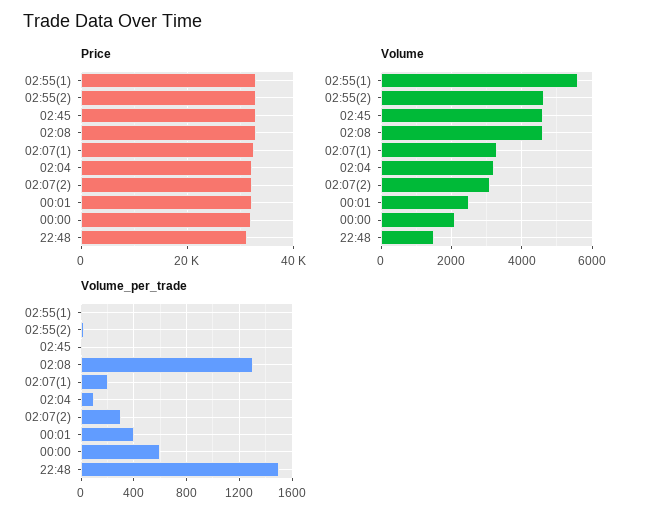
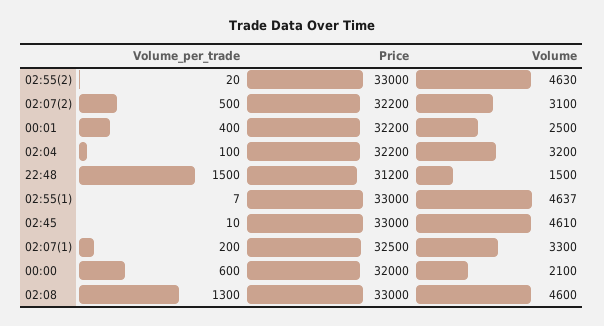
  {
    "Price": {
      "02:55(1)": 33000,
      "02:55(2)": 33000,
      "02:45": 33000,
      "02:08": 33000,
      "02:07(1)": 32500,
      "02:04": 32200,
      "02:07(2)": 32200,
      "00:01": 32200,
      "00:00": 32000,
      "22:48": 31200
    },
    "Volume": {
-     "02:55(1)": 5600,
+     "02:55(1)": 4637,
      "02:55(2)": 4630,
      "02:45": 4610,
      "02:08": 4600,
      "02:07(1)": 3300,
      "02:04": 3200,
      "02:07(2)": 3100,
      "00:01": 2500,
      "00:00": 2100,
      "22:48": 1500
    },
    "Volume_per_trade": {
      "02:55(1)": 7,
      "02:55(2)": 20,
      "02:45": 10,
      "02:08": 1300,
      "02:07(1)": 200,
      "02:04": 100,
-     "02:07(2)": 300,
+     "02:07(2)": 500,
      "00:01": 400,
      "00:00": 600,
      "22:48": 1500
    }
  }

